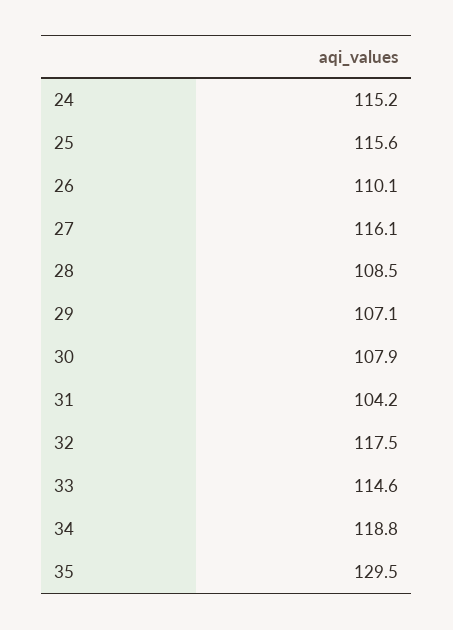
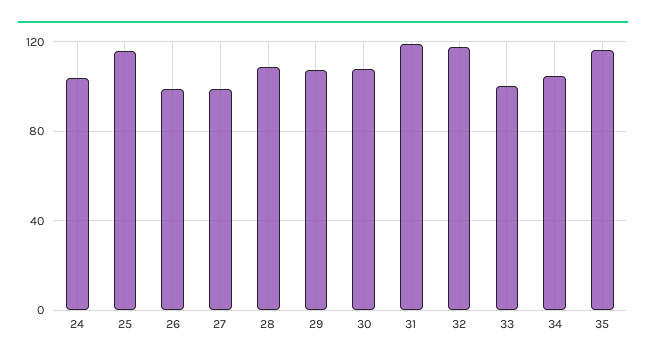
  {
-   "24": 115.2,
+   "24": 105,
    "25": 115.6,
-   "26": 110.1,
+   "26": 100,
-   "27": 116.1,
+   "27": 100,
    "28": 108.5,
    "29": 107.1,
    "30": 107.9,
-   "31": 104.2,
+   "31": 120,
    "32": 117.5,
-   "33": 114.6,
+   "33": 100,
-   "34": 118.8,
+   "34": 105,
-   "35": 129.5
+   "35": 115
  }

